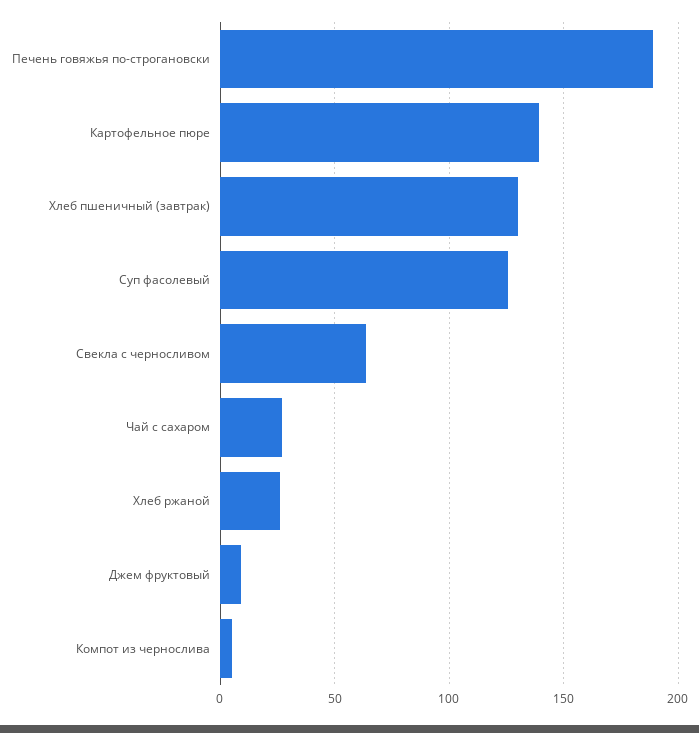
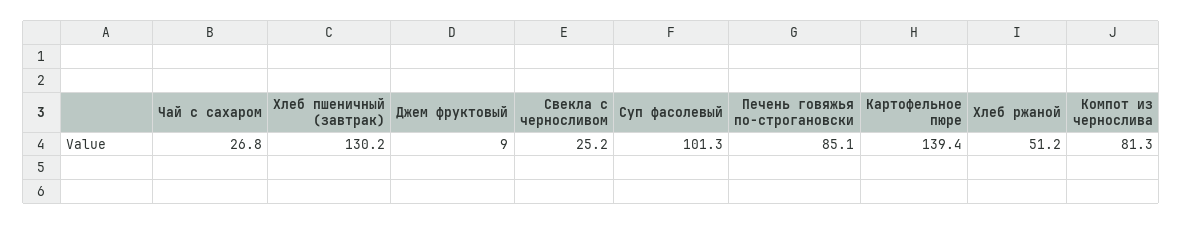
  {
-   "Печень говяжья по-строгановски": 190,
+   "Печень говяжья по-строгановски": 85.1,
    "Картофельное пюре": 139.4,
    "Хлеб пшеничный (завтрак)": 130.2,
-   "Суп фасолевый": 125,
+   "Суп фасолевый": 101.3,
-   "Свекла с черносливом": 65,
+   "Свекла с черносливом": 25.2,
    "Чай с сахаром": 26.8,
-   "Хлеб ржаной": 25,
+   "Хлеб ржаной": 51.2,
    "Джем фруктовый": 9,
-   "Компот из чернослива": 5
+   "Компот из чернослива": 81.3
  }

